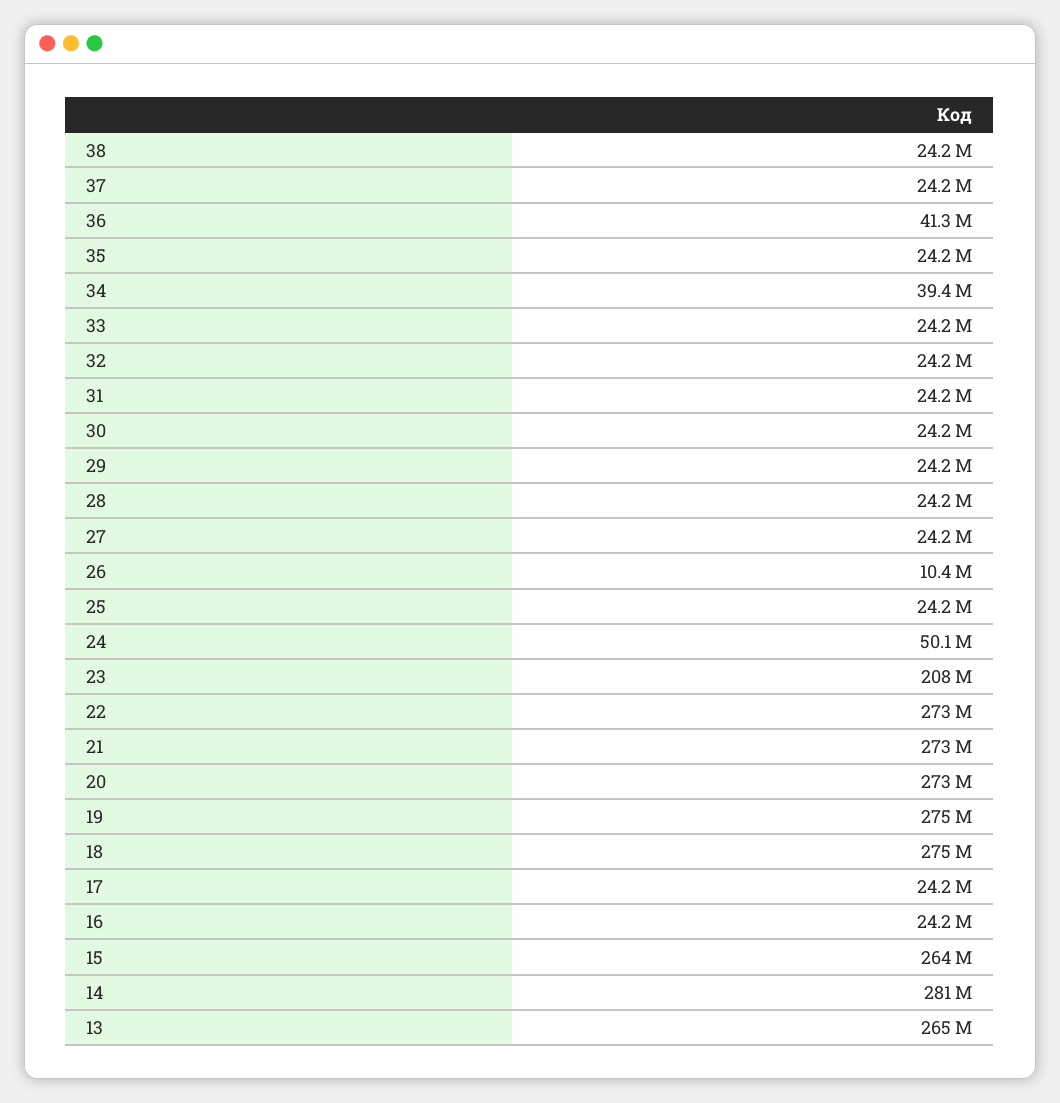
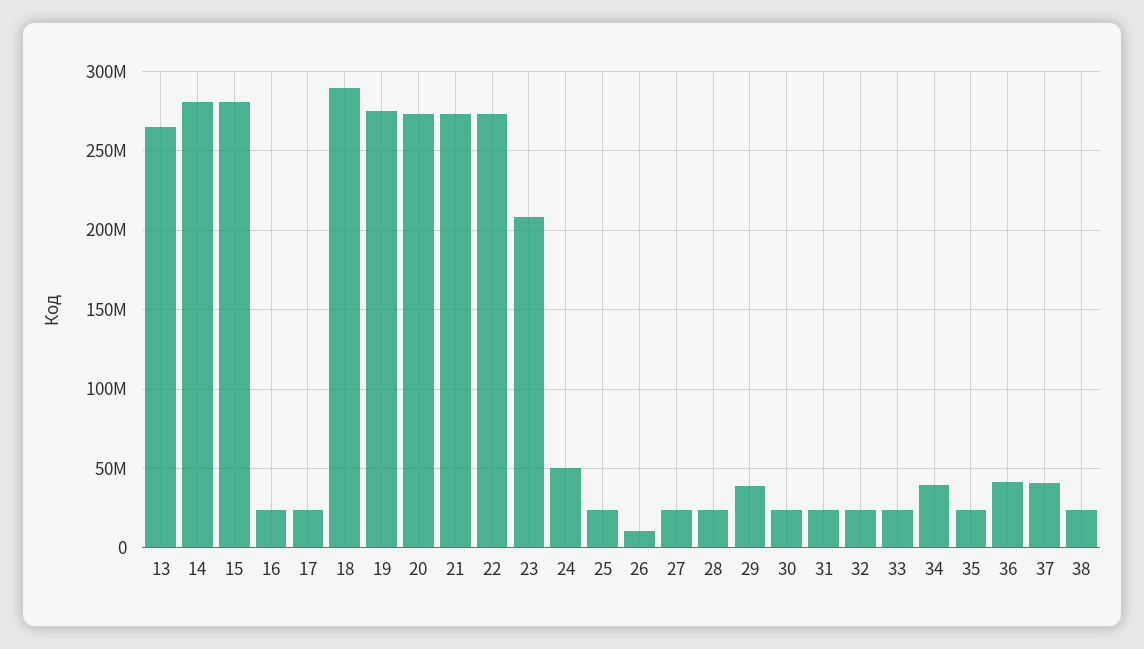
  {
    "38": 24200000,
-   "37": 24200000,
+   "37": 40000000,
    "36": 41300000,
    "35": 24200000,
    "34": 39400000,
    "33": 24200000,
    "32": 24200000,
    "31": 24200000,
    "30": 24200000,
-   "29": 24200000,
+   "29": 40000000,
    "28": 24200000,
    "27": 24200000,
    "26": 10400000,
    "25": 24200000,
    "24": 50100000,
    "23": 208000000,
    "22": 273000000,
    "21": 273000000,
    "20": 273000000,
    "19": 275000000,
-   "18": 275000000,
+   "18": 290000000,
    "17": 24200000,
    "16": 24200000,
-   "15": 264000000,
+   "15": 280000000,
    "14": 281000000,
    "13": 265000000
  }

